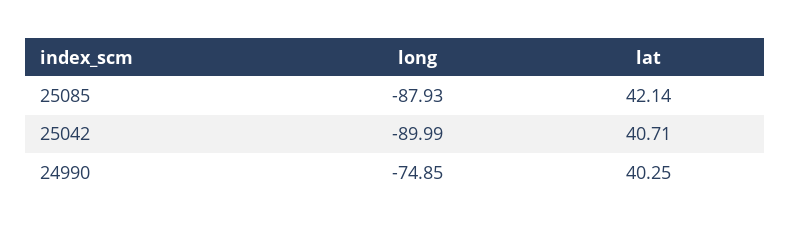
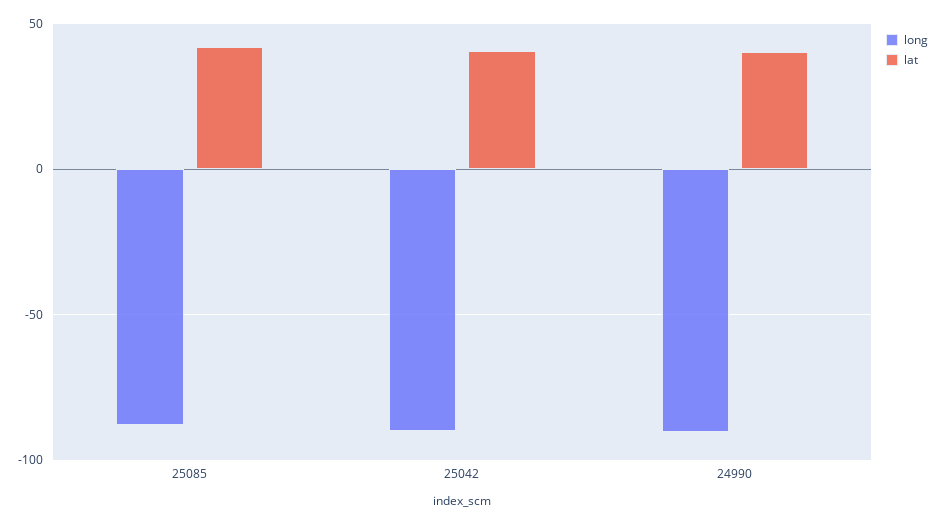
  {
    "long": {
      "25085": -87.93,
      "25042": -89.99,
-     "24990": -74.85
+     "24990": -90
    },
    "lat": {
      "25085": 42.14,
      "25042": 40.71,
      "24990": 40.25
    }
  }

